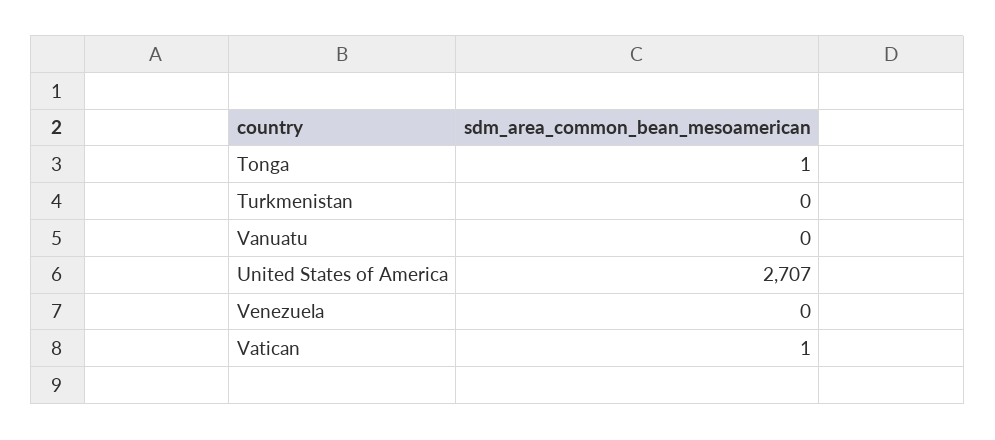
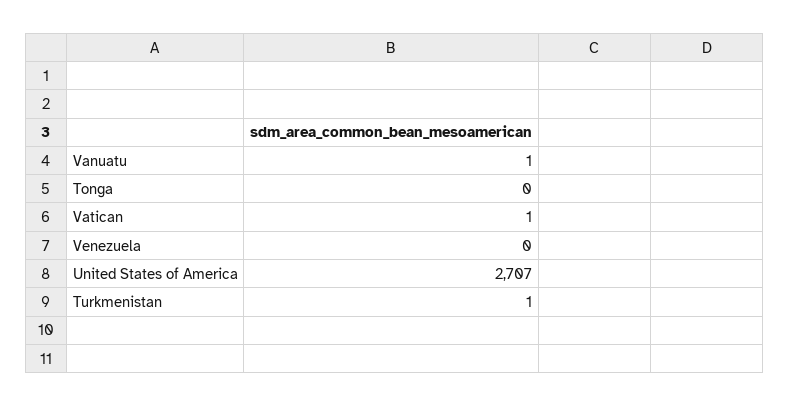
  {
-   "Tonga": 1,
+   "Tonga": 0,
-   "Turkmenistan": 0,
+   "Turkmenistan": 1,
-   "Vanuatu": 0,
+   "Vanuatu": 1,
    "United States of America": 2707,
    "Venezuela": 0,
    "Vatican": 1
  }

